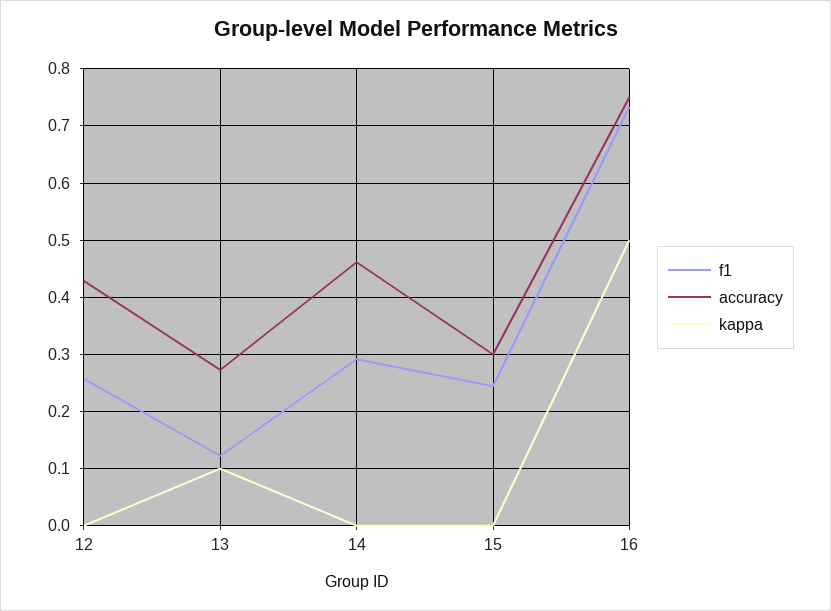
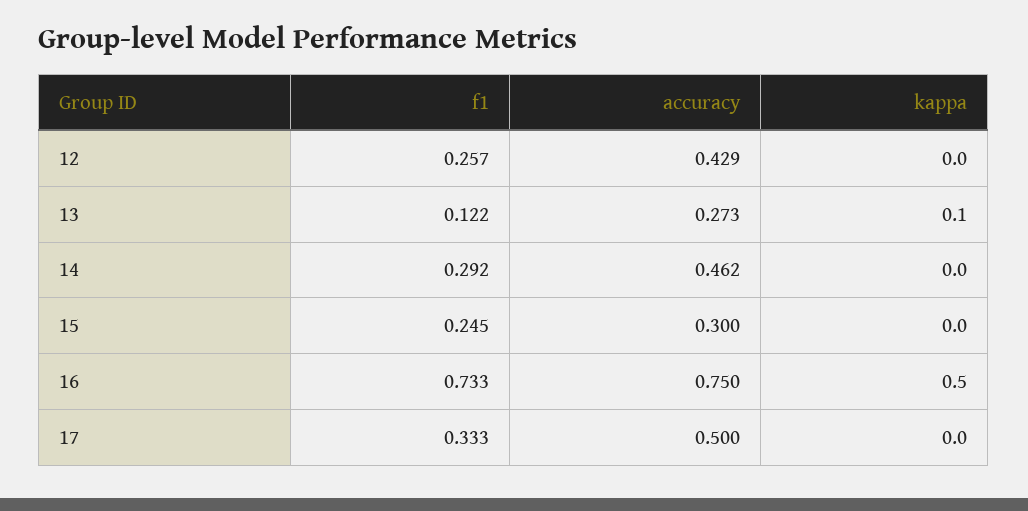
  {
    "f1": {
      "12": 0.257,
      "13": 0.122,
      "14": 0.292,
      "15": 0.245,
-     "16": 0.733
+     "16": 0.733,
+     "17": 0.333
    },
    "accuracy": {
      "12": 0.429,
      "13": 0.273,
      "14": 0.462,
      "15": 0.3,
-     "16": 0.75
+     "16": 0.75,
+     "17": 0.5
    },
    "kappa": {
      "12": 0,
      "13": 0.1,
      "14": 0,
      "15": 0,
-     "16": 0.5
+     "16": 0.5,
+     "17": 0
    }
  }

